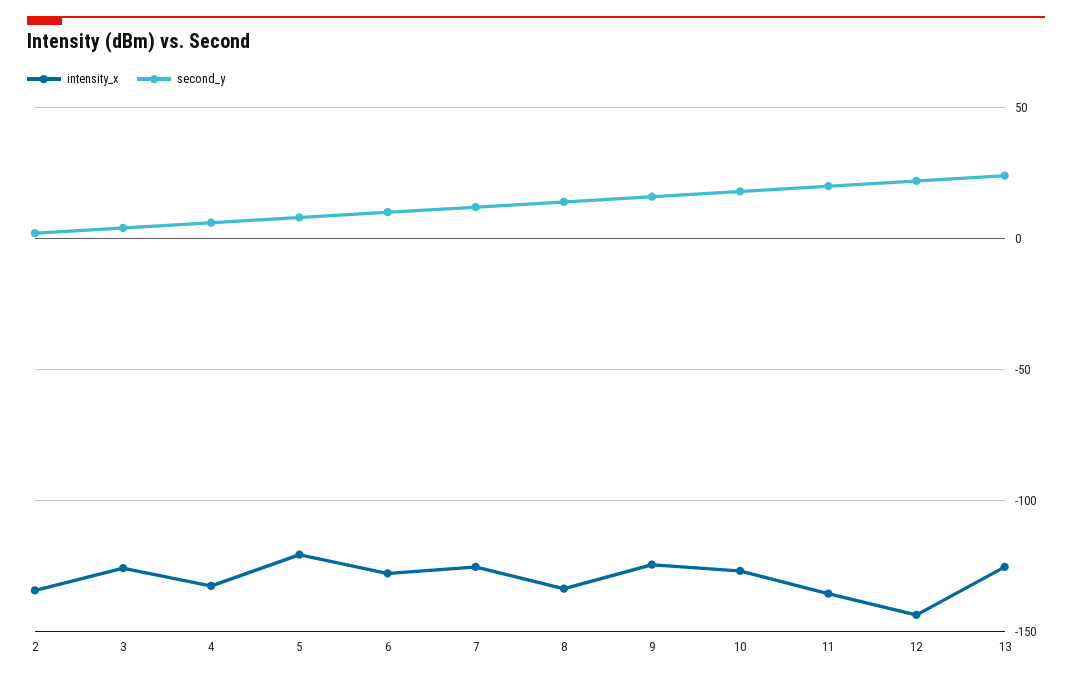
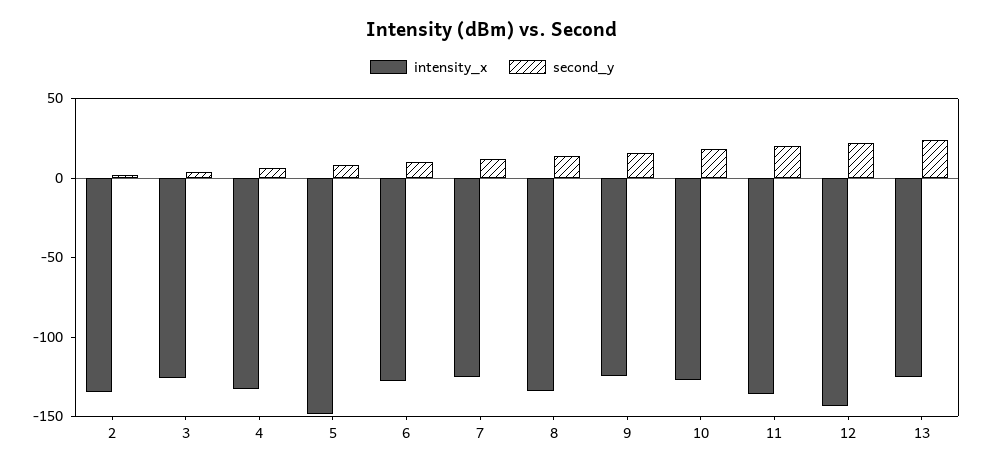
  {
    "intensity_x": {
      "2": -135,
      "3": -125,
      "4": -135,
-     "5": -120,
+     "5": -150,
      "6": -130,
      "7": -125,
      "8": -135,
      "9": -125,
      "10": -125,
      "11": -135,
      "12": -145,
      "13": -125
    },
    "second_y": {
      "2": 0,
      "3": 5,
      "4": 5,
      "5": 10,
      "6": 10,
      "7": 10,
      "8": 15,
      "9": 15,
      "10": 20,
      "11": 20,
      "12": 20,
      "13": 25
    }
  }

